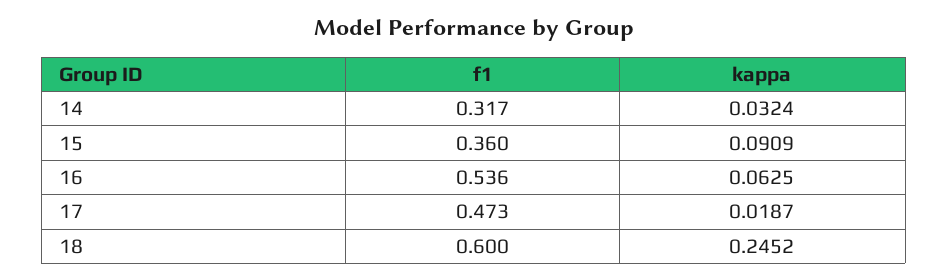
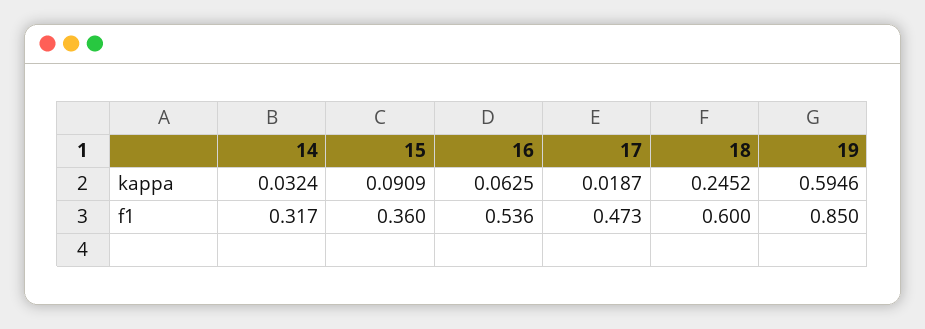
  {
    "f1": {
      "14": 0.317,
      "15": 0.36,
      "16": 0.536,
      "17": 0.473,
-     "18": 0.6
+     "18": 0.6,
+     "19": 0.85
    },
    "kappa": {
      "14": 0.0324,
      "15": 0.0909,
      "16": 0.0625,
      "17": 0.0187,
-     "18": 0.2452
+     "18": 0.2452,
+     "19": 0.5946
    }
  }

